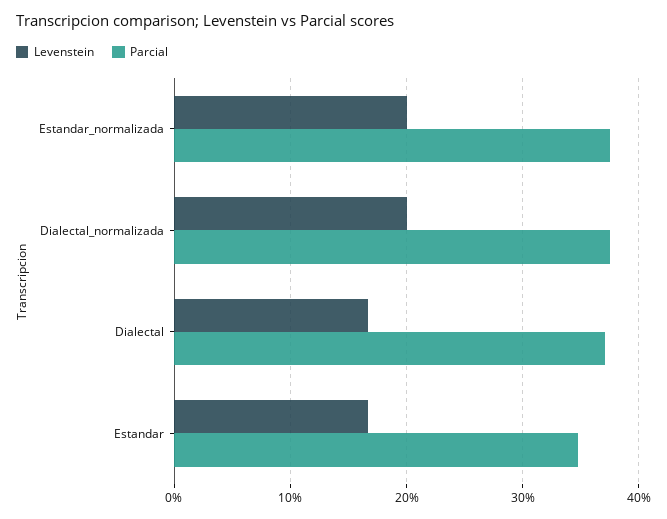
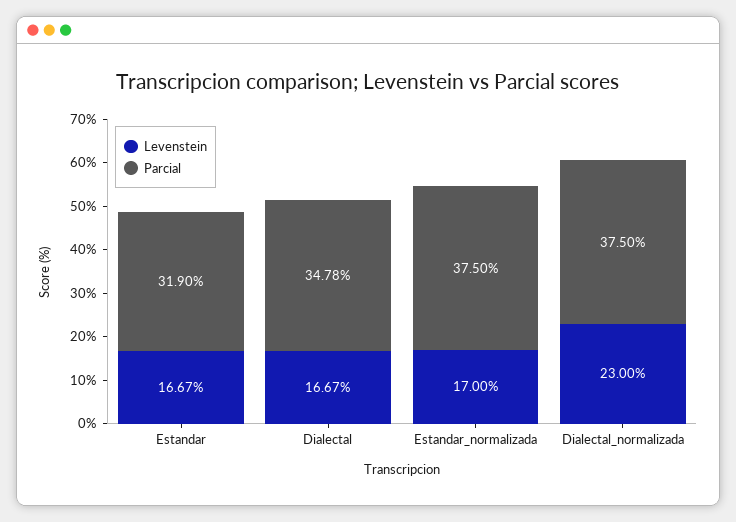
  {
    "Levenstein": {
-     "Estandar_normalizada": 20,
+     "Estandar_normalizada": 17,
-     "Dialectal_normalizada": 20,
+     "Dialectal_normalizada": 23,
      "Dialectal": 16.67,
      "Estandar": 16.67
    },
    "Parcial": {
      "Estandar_normalizada": 37.5,
      "Dialectal_normalizada": 37.5,
-     "Dialectal": 37,
+     "Dialectal": 34.78,
-     "Estandar": 35
+     "Estandar": 31.9
    }
  }

